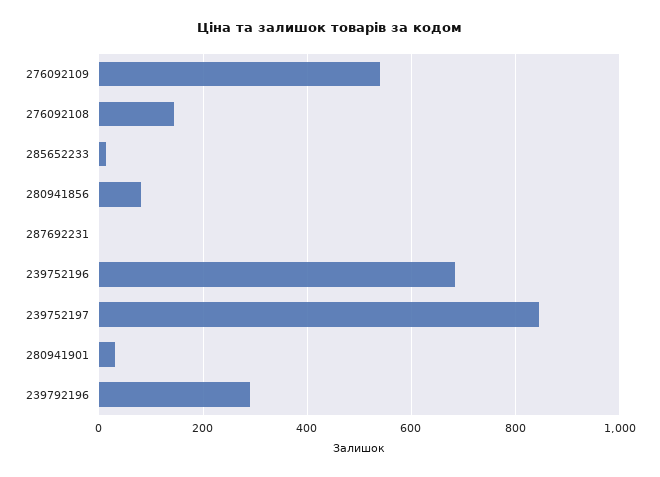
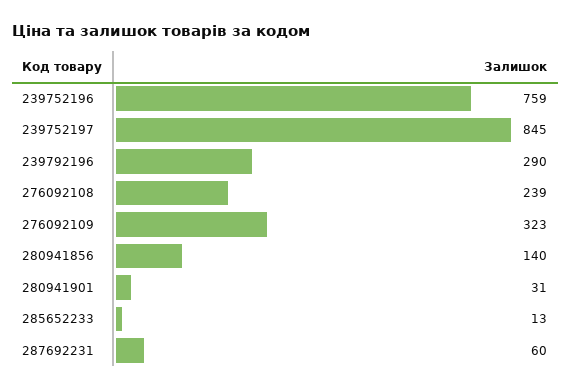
  {
-   "276092109": 540,
+   "276092109": 323,
-   "276092108": 140,
+   "276092108": 239,
    "285652233": 13,
-   "280941856": 80,
+   "280941856": 140,
-   "287692231": 0,
+   "287692231": 60,
-   "239752196": 680,
+   "239752196": 759,
    "239752197": 845,
    "280941901": 31,
    "239792196": 290
  }

